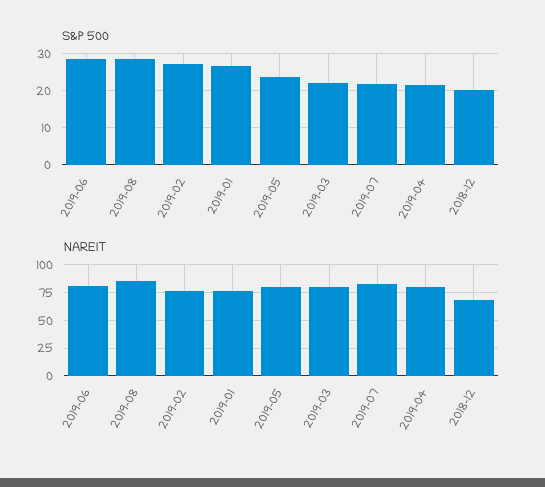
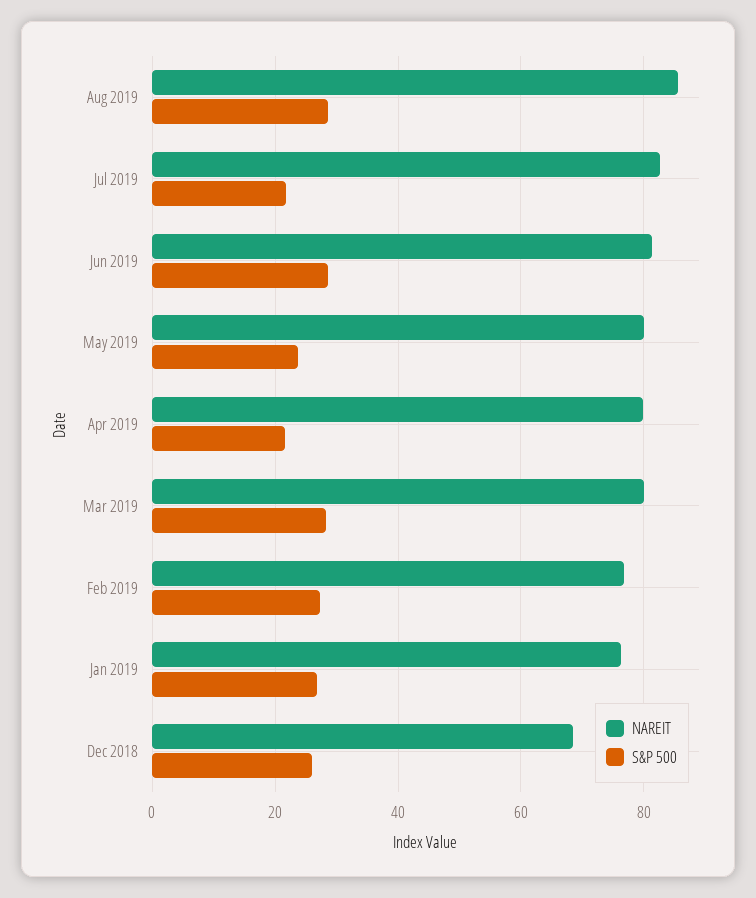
  {
    "S&P 500": {
      "2019-06": 28,
      "2019-08": 28,
      "2019-02": 28,
      "2019-01": 26,
      "2019-05": 24,
-     "2019-03": 22,
+     "2019-03": 28,
      "2019-07": 22,
      "2019-04": 22,
-     "2018-12": 20
+     "2018-12": 26
    },
    "NAREIT": {
      "2019-06": 82,
      "2019-08": 86,
      "2019-02": 76,
      "2019-01": 76,
      "2019-05": 80,
      "2019-03": 80,
      "2019-07": 82,
      "2019-04": 80,
      "2018-12": 68
    }
  }

